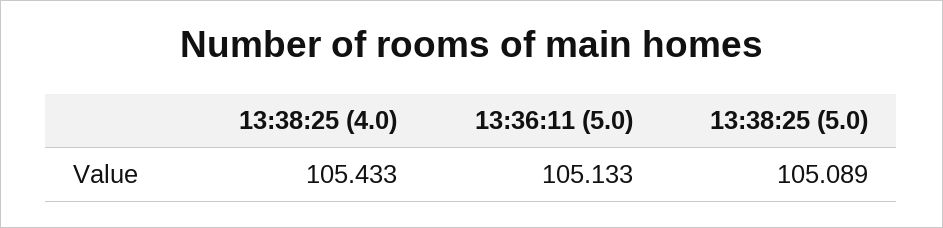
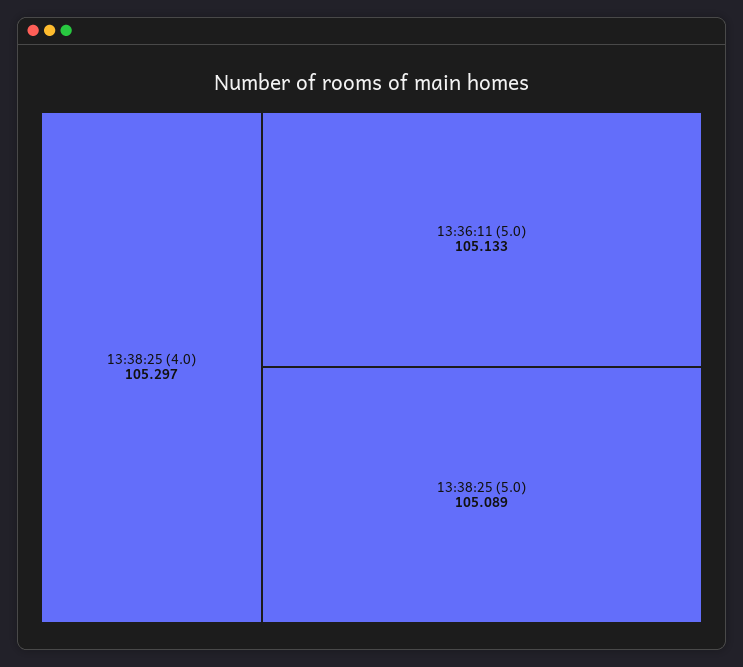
  {
-   "13:38:25 (4.0)": 105.433,
+   "13:38:25 (4.0)": 105.297,
    "13:36:11 (5.0)": 105.133,
    "13:38:25 (5.0)": 105.089
  }

